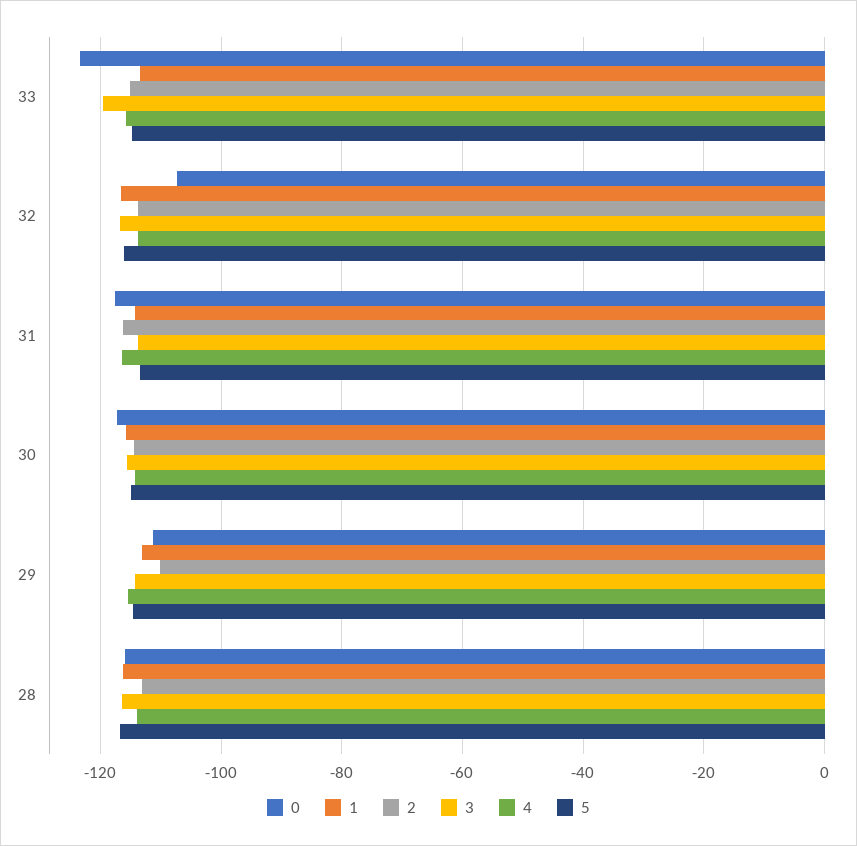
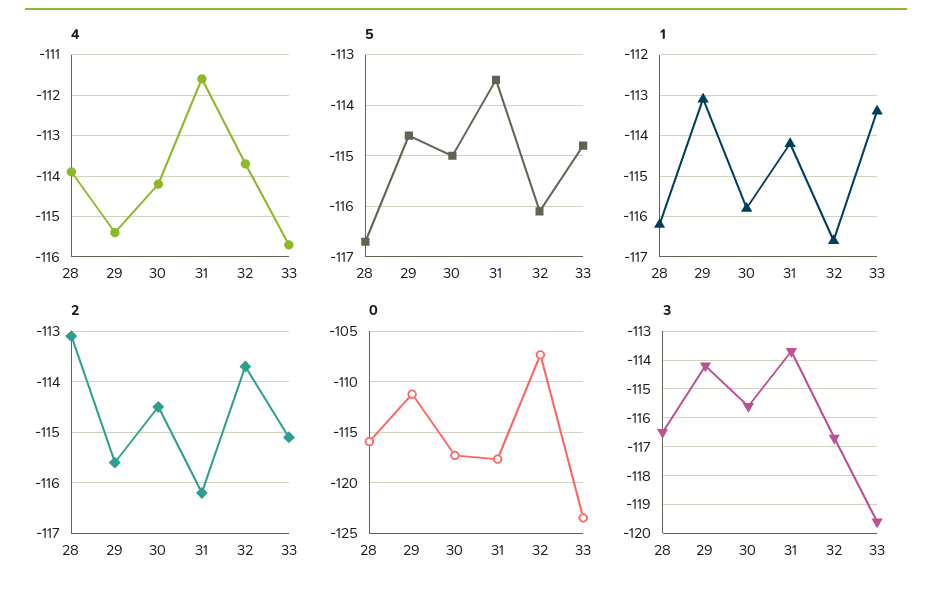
  {
    "0": {
      "33": -123,
      "32": -107,
      "31": -118,
      "30": -117,
      "29": -111,
      "28": -116
    },
    "1": {
      "33": -113.5,
      "32": -116.5,
      "31": -114,
      "30": -116,
      "29": -113,
      "28": -116
    },
    "2": {
      "33": -115,
      "32": -113.5,
      "31": -116,
      "30": -114.5,
-     "29": -110,
+     "29": -115.5,
      "28": -113
    },
    "3": {
      "33": -119.5,
      "32": -116.5,
      "31": -113.5,
      "30": -115.5,
      "29": -114,
      "28": -116.5
    },
    "4": {
      "33": -115.5,
      "32": -113.5,
-     "31": -116,
+     "31": -111.5,
      "30": -114,
      "29": -115.5,
      "28": -114
    },
    "5": {
      "33": -115,
      "32": -116,
      "31": -113.5,
      "30": -115,
      "29": -114.5,
      "28": -116.5
    }
  }

